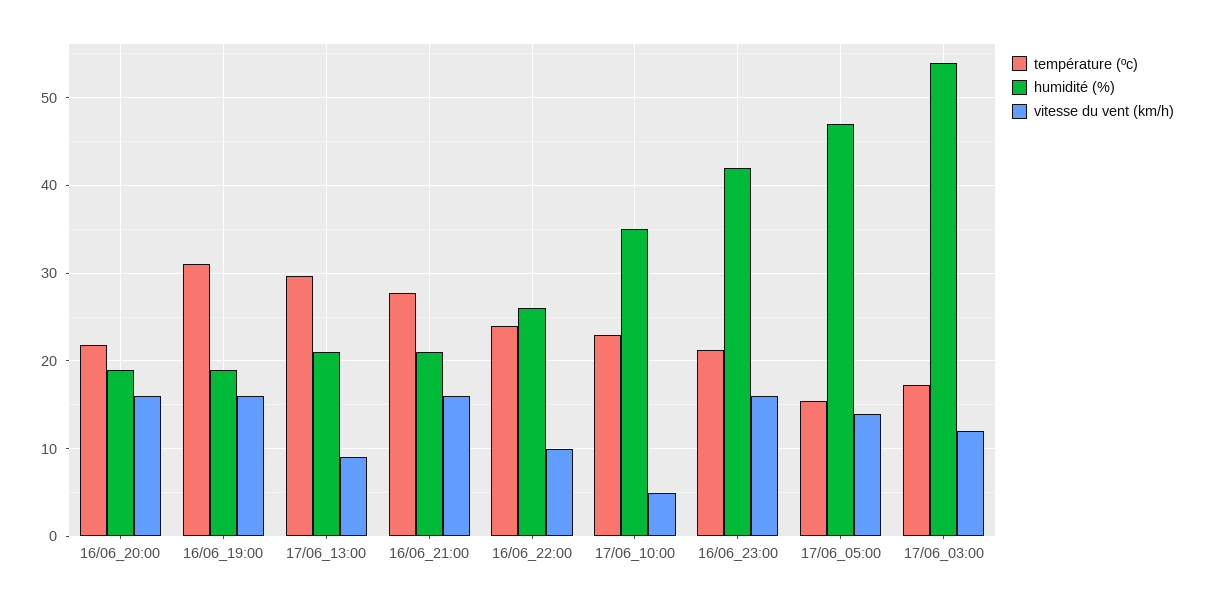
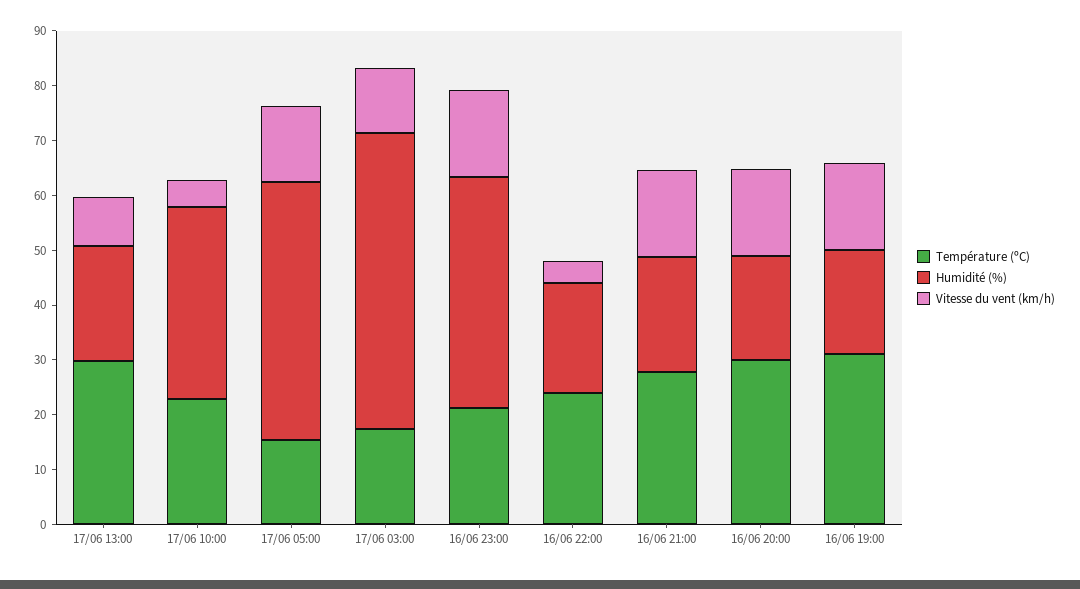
  {
    "température (ºc)": {
-     "16/06_20:00": 22,
+     "16/06_20:00": 30,
      "16/06_19:00": 31,
      "17/06_13:00": 30,
      "16/06_21:00": 28,
      "16/06_22:00": 24,
      "17/06_10:00": 23,
      "16/06_23:00": 21,
      "17/06_05:00": 15,
      "17/06_03:00": 17
    },
    "humidité (%)": {
      "16/06_20:00": 19,
      "16/06_19:00": 19,
      "17/06_13:00": 21,
      "16/06_21:00": 21,
-     "16/06_22:00": 26,
+     "16/06_22:00": 20,
      "17/06_10:00": 35,
      "16/06_23:00": 42,
      "17/06_05:00": 47,
      "17/06_03:00": 54
    },
    "vitesse du vent (km/h)": {
      "16/06_20:00": 16,
      "16/06_19:00": 16,
      "17/06_13:00": 9,
      "16/06_21:00": 16,
-     "16/06_22:00": 10,
+     "16/06_22:00": 4,
      "17/06_10:00": 5,
      "16/06_23:00": 16,
      "17/06_05:00": 14,
      "17/06_03:00": 12
    }
  }

